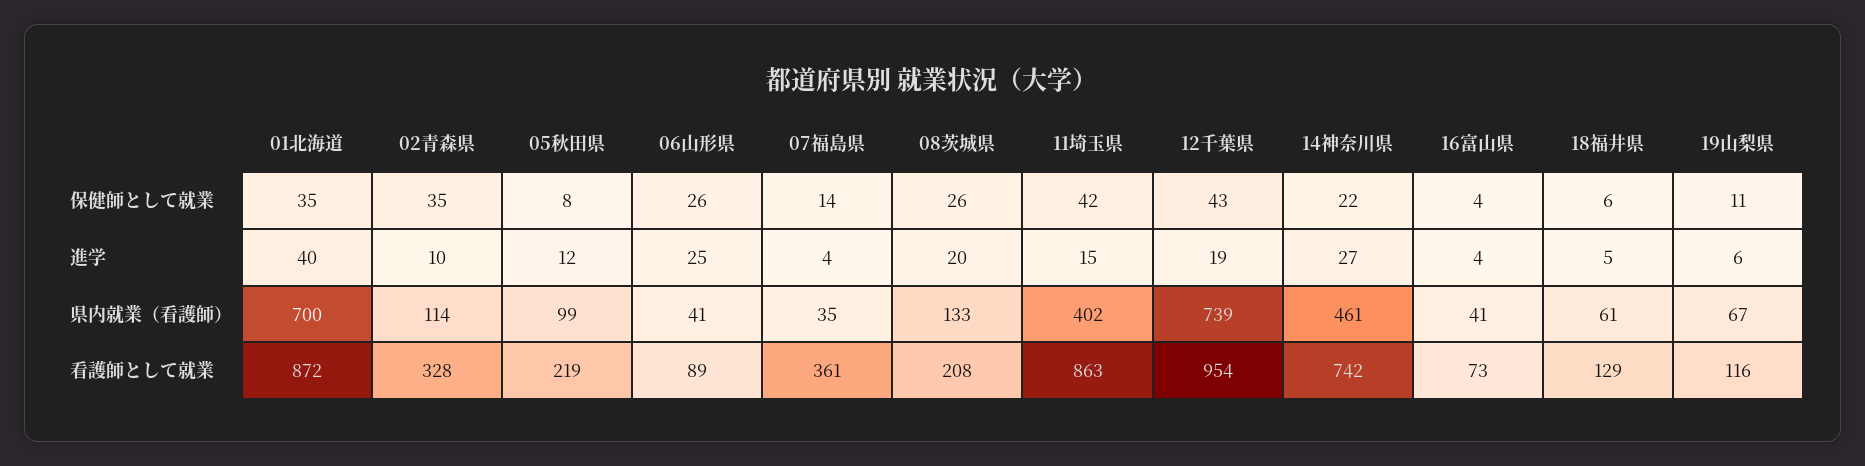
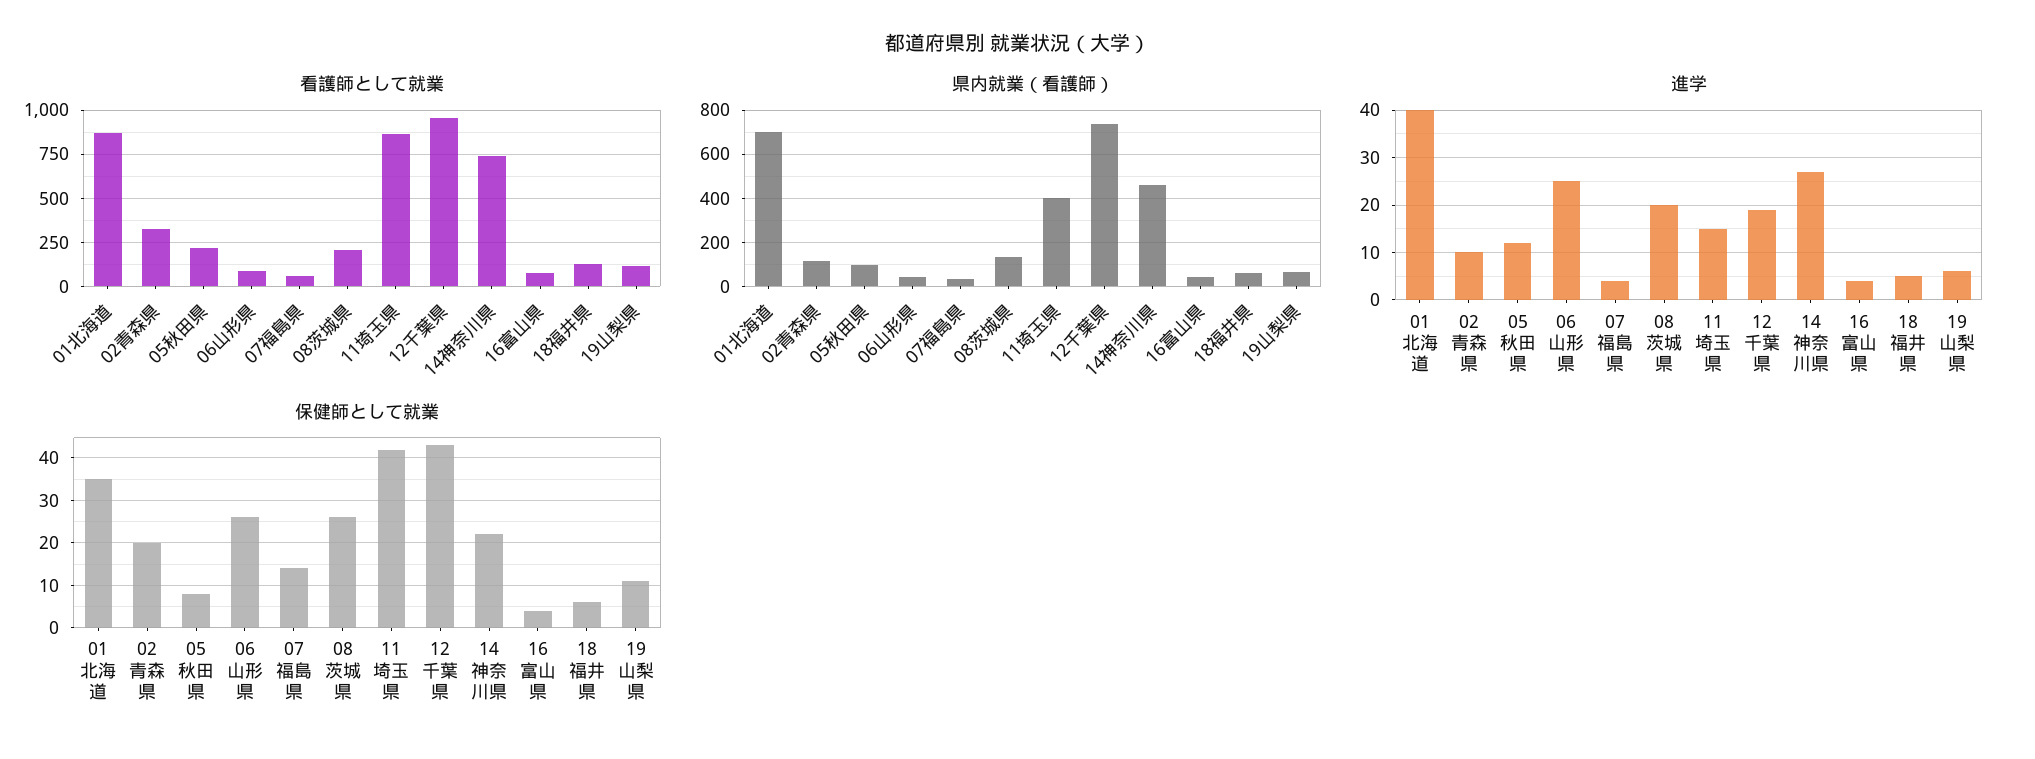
  {
    "保健師として就業": {
      "01北海道": 35,
-     "02青森県": 35,
+     "02青森県": 20,
      "05秋田県": 8,
      "06山形県": 26,
      "07福島県": 14,
      "08茨城県": 26,
      "11埼玉県": 42,
      "12千葉県": 43,
      "14神奈川県": 22,
      "16富山県": 4,
      "18福井県": 6,
      "19山梨県": 11
    },
    "進学": {
      "01北海道": 40,
      "02青森県": 10,
      "05秋田県": 12,
      "06山形県": 25,
      "07福島県": 4,
      "08茨城県": 20,
      "11埼玉県": 15,
      "12千葉県": 19,
      "14神奈川県": 27,
      "16富山県": 4,
      "18福井県": 5,
      "19山梨県": 6
    },
    "県内就業（看護師）": {
      "01北海道": 700,
      "02青森県": 114,
      "05秋田県": 99,
      "06山形県": 41,
      "07福島県": 35,
      "08茨城県": 133,
      "11埼玉県": 402,
      "12千葉県": 739,
      "14神奈川県": 461,
      "16富山県": 41,
      "18福井県": 61,
      "19山梨県": 67
    },
    "看護師として就業": {
      "01北海道": 872,
      "02青森県": 328,
      "05秋田県": 219,
      "06山形県": 89,
-     "07福島県": 361,
+     "07福島県": 50,
      "08茨城県": 208,
      "11埼玉県": 863,
      "12千葉県": 954,
      "14神奈川県": 742,
      "16富山県": 73,
      "18福井県": 129,
      "19山梨県": 116
    }
  }

